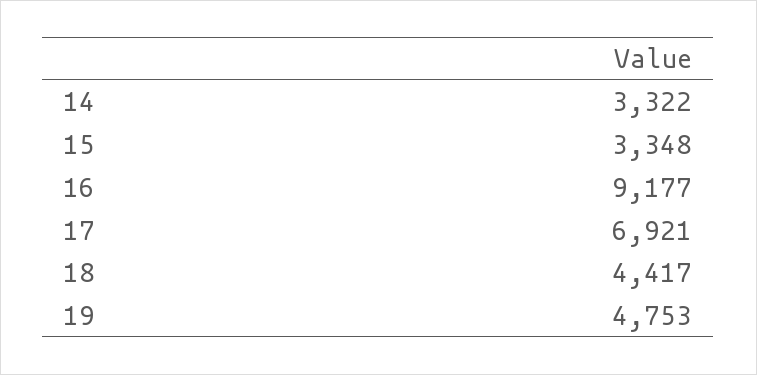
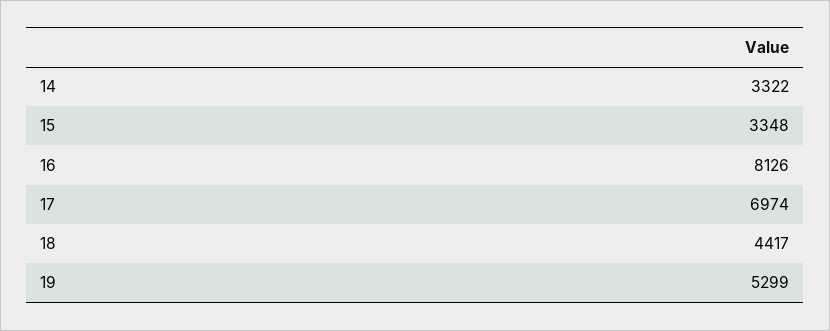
  {
    "14": 3322,
    "15": 3348,
-   "16": 9177,
+   "16": 8126,
-   "17": 6921,
+   "17": 6974,
    "18": 4417,
-   "19": 4753
+   "19": 5299
  }

